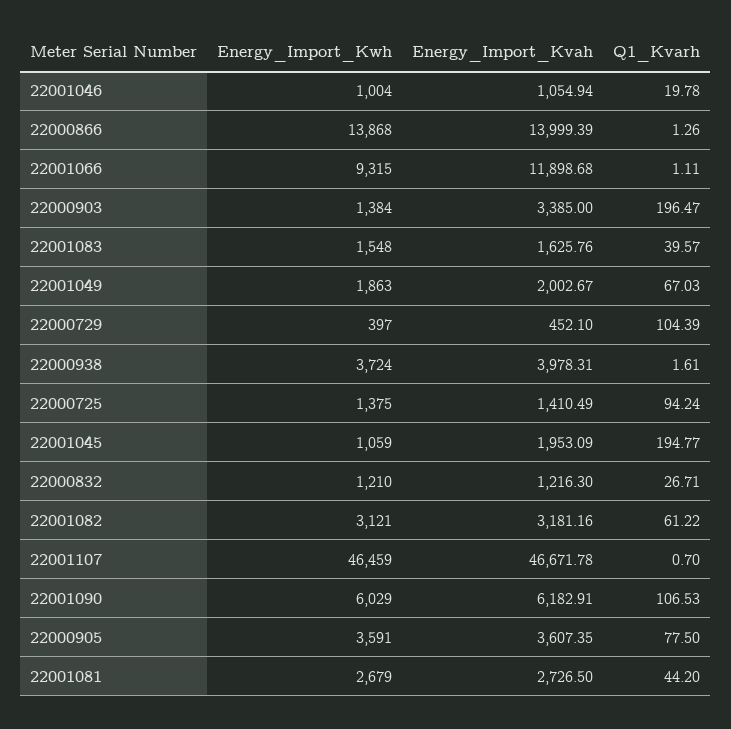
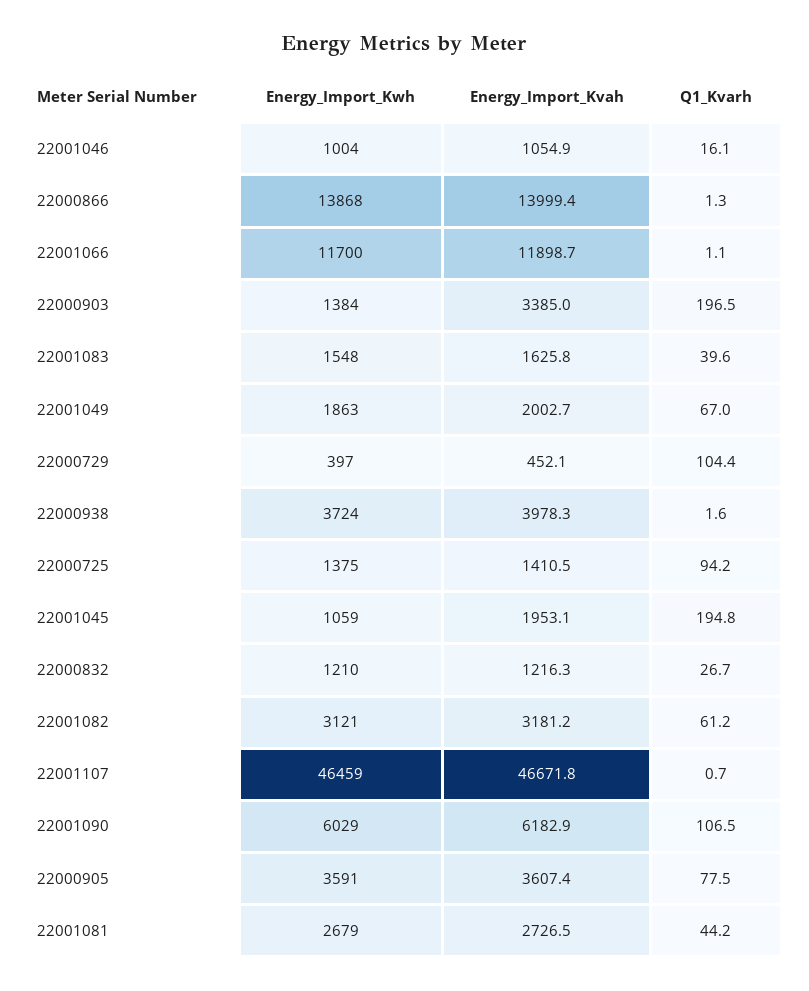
  {
    "Energy_Import_Kwh": {
      "22001046": 1004,
      "22000866": 13868,
-     "22001066": 9315,
+     "22001066": 11700,
      "22000903": 1384,
      "22001083": 1548,
      "22001049": 1863,
      "22000729": 397,
      "22000938": 3724,
      "22000725": 1375,
      "22001045": 1059,
      "22000832": 1210,
      "22001082": 3121,
      "22001107": 46459,
      "22001090": 6029,
      "22000905": 3591,
      "22001081": 2679
    },
    "Energy_Import_Kvah": {
      "22001046": 1054.94,
      "22000866": 13999.39,
      "22001066": 11898.68,
      "22000903": 3385,
      "22001083": 1625.76,
      "22001049": 2002.67,
      "22000729": 452.1,
      "22000938": 3978.31,
      "22000725": 1410.49,
      "22001045": 1953.09,
      "22000832": 1216.3,
      "22001082": 3181.16,
      "22001107": 46671.78,
      "22001090": 6182.91,
      "22000905": 3607.35,
      "22001081": 2726.5
    },
    "Q1_Kvarh": {
-     "22001046": 19.78,
+     "22001046": 16.1,
      "22000866": 1.26,
      "22001066": 1.11,
      "22000903": 196.47,
      "22001083": 39.57,
      "22001049": 67.03,
      "22000729": 104.39,
      "22000938": 1.61,
      "22000725": 94.24,
      "22001045": 194.77,
      "22000832": 26.71,
      "22001082": 61.22,
      "22001107": 0.7,
      "22001090": 106.53,
      "22000905": 77.5,
      "22001081": 44.2
    }
  }

